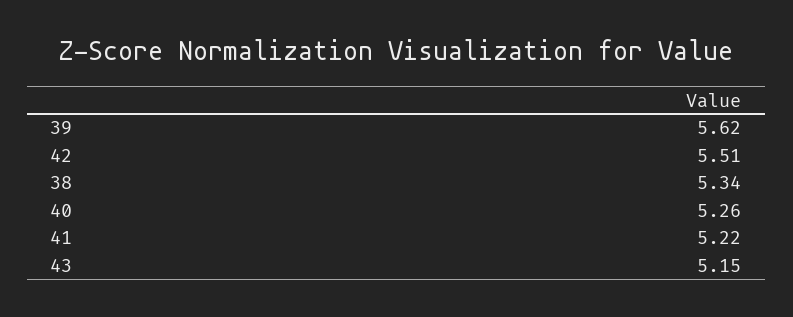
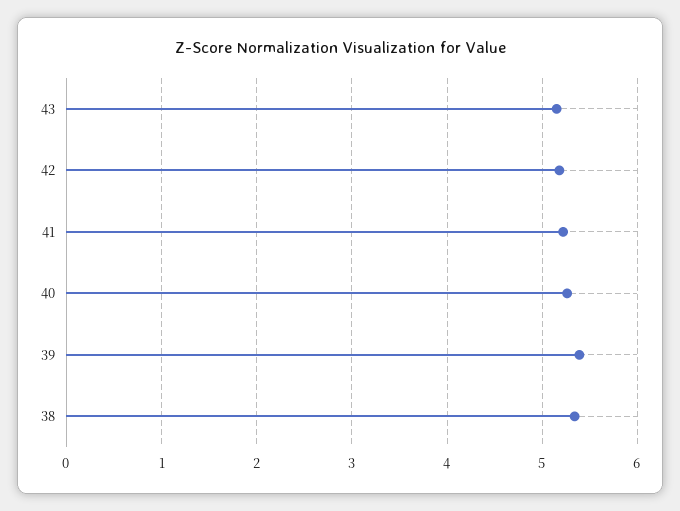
  {
-   "39": 5.62,
+   "39": 5.4,
-   "42": 5.51,
+   "42": 5.2,
    "38": 5.34,
    "40": 5.26,
    "41": 5.22,
    "43": 5.15
  }

